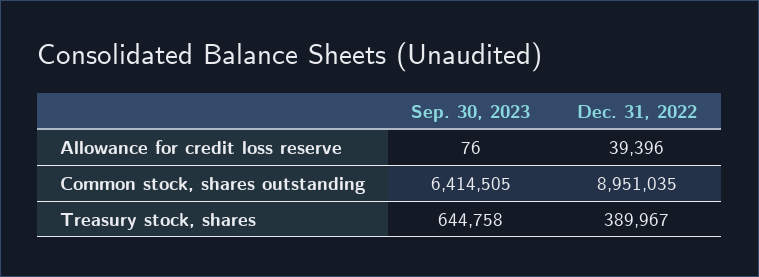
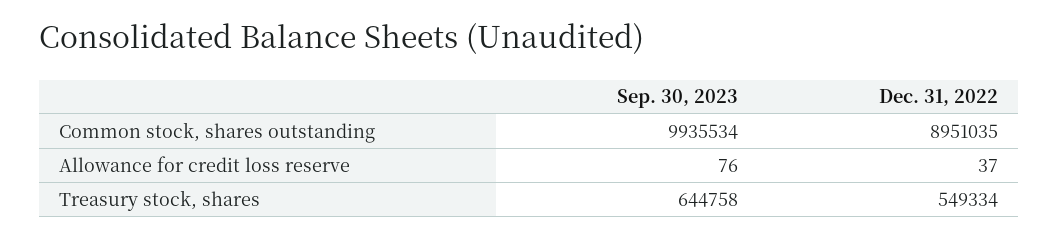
  {
    "Sep. 30, 2023": {
      "Allowance for credit loss reserve": 76,
-     "Common stock, shares outstanding": 6414505,
+     "Common stock, shares outstanding": 9935534,
      "Treasury stock, shares": 644758
    },
    "Dec. 31, 2022": {
-     "Allowance for credit loss reserve": 39396,
+     "Allowance for credit loss reserve": 37,
      "Common stock, shares outstanding": 8951035,
-     "Treasury stock, shares": 389967
+     "Treasury stock, shares": 549334
    }
  }

